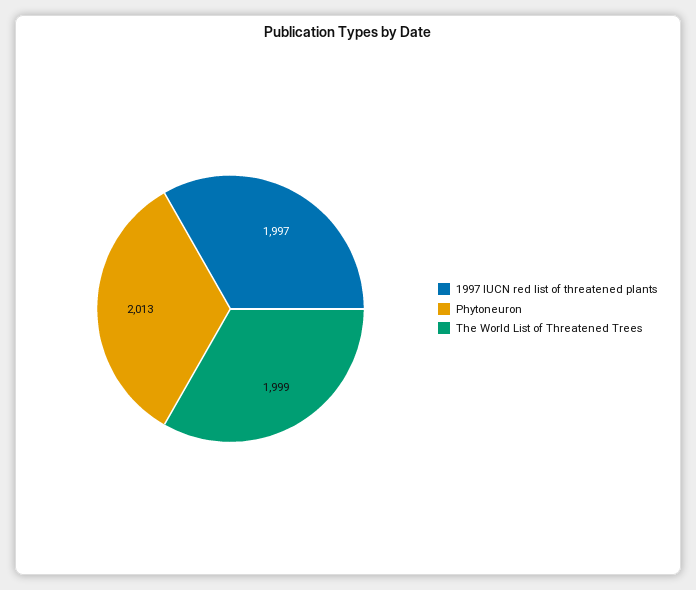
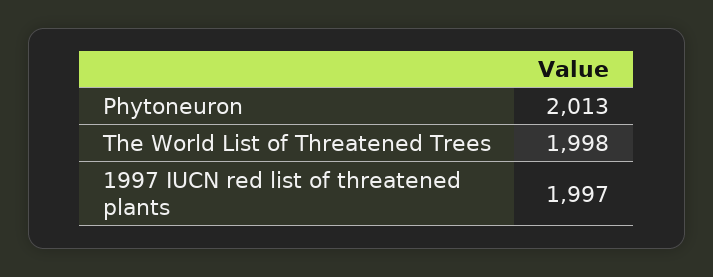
  {
    "1997 IUCN red list of threatened plants": 1997,
    "Phytoneuron": 2013,
-   "The World List of Threatened Trees": 1999
+   "The World List of Threatened Trees": 1998
  }

